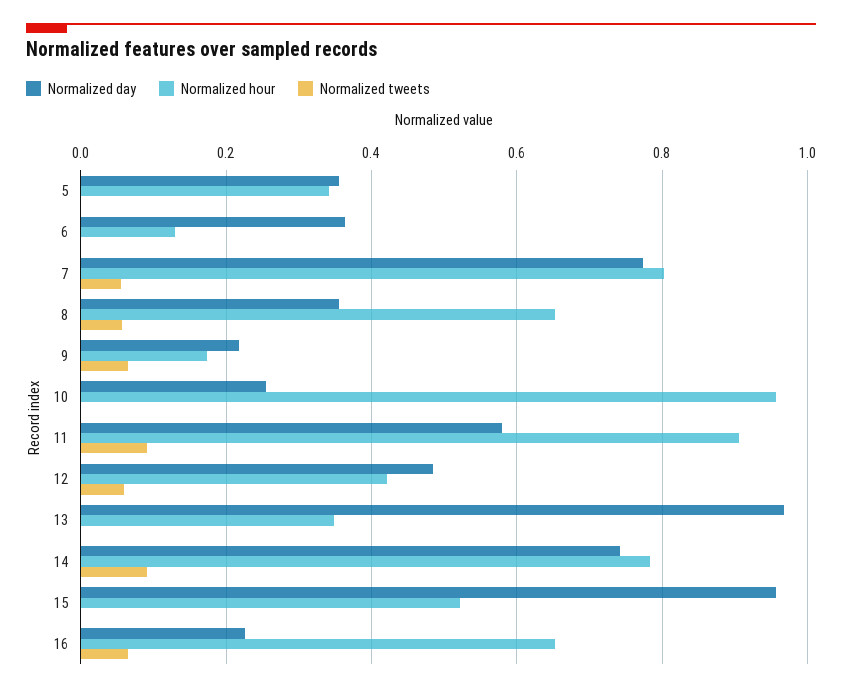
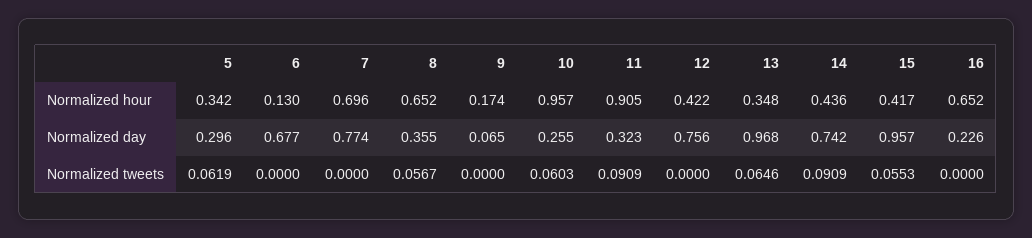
  {
    "Normalized day": {
-     "5": 0.36,
+     "5": 0.296,
-     "6": 0.36,
+     "6": 0.677,
      "7": 0.774,
      "8": 0.355,
-     "9": 0.22,
+     "9": 0.065,
      "10": 0.255,
-     "11": 0.58,
+     "11": 0.323,
-     "12": 0.48,
+     "12": 0.756,
      "13": 0.968,
      "14": 0.742,
      "15": 0.957,
      "16": 0.226
    },
    "Normalized hour": {
      "5": 0.342,
      "6": 0.13,
-     "7": 0.8,
+     "7": 0.696,
      "8": 0.652,
      "9": 0.174,
      "10": 0.957,
      "11": 0.905,
      "12": 0.422,
      "13": 0.348,
-     "14": 0.78,
+     "14": 0.436,
-     "15": 0.52,
+     "15": 0.417,
      "16": 0.652
    },
    "Normalized tweets": {
-     "5": 0,
+     "5": 0.0619,
      "6": 0,
-     "7": 0.06,
+     "7": 0,
      "8": 0.0567,
-     "9": 0.06,
+     "9": 0,
-     "10": 0,
+     "10": 0.0603,
      "11": 0.0909,
-     "12": 0.06,
+     "12": 0,
-     "13": 0,
+     "13": 0.0646,
      "14": 0.0909,
-     "15": 0,
+     "15": 0.0553,
-     "16": 0.06
+     "16": 0
    }
  }

